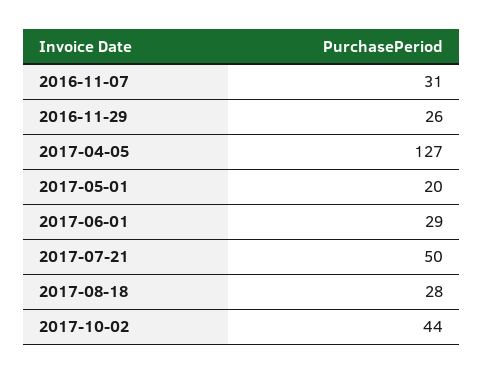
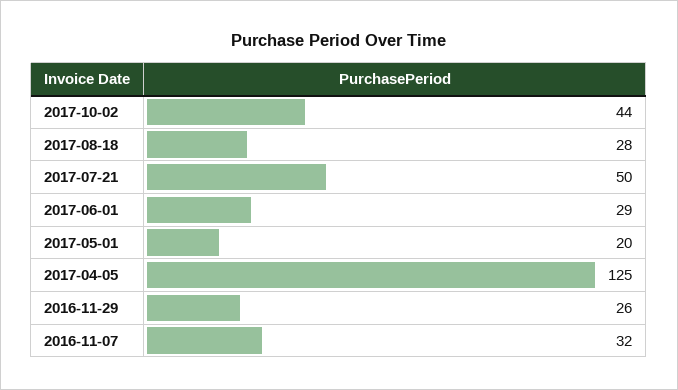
  {
-   "2016-11-07": 31,
+   "2016-11-07": 32,
    "2016-11-29": 26,
-   "2017-04-05": 127,
+   "2017-04-05": 125,
    "2017-05-01": 20,
    "2017-06-01": 29,
    "2017-07-21": 50,
    "2017-08-18": 28,
    "2017-10-02": 44
  }

